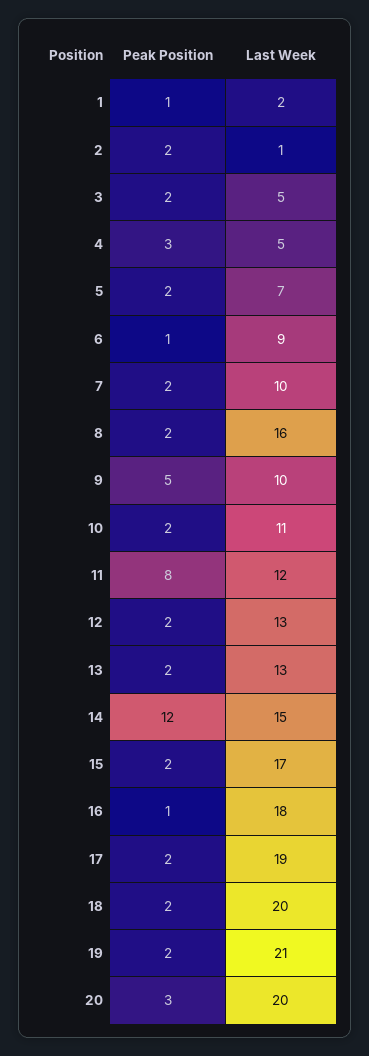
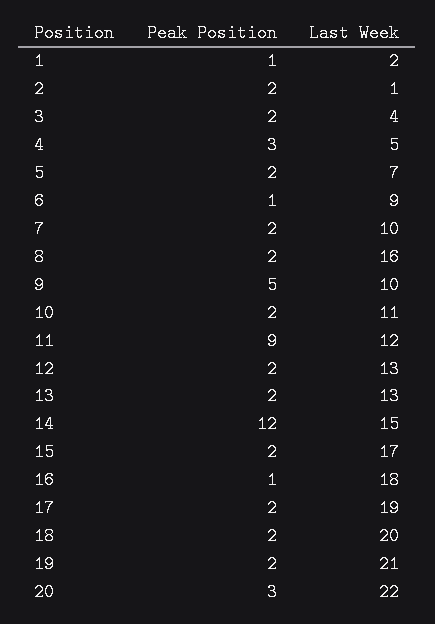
  {
    "Peak Position": {
      "1": 1,
      "2": 2,
      "3": 2,
      "4": 3,
      "5": 2,
      "6": 1,
      "7": 2,
      "8": 2,
      "9": 5,
      "10": 2,
-     "11": 8,
+     "11": 9,
      "12": 2,
      "13": 2,
      "14": 12,
      "15": 2,
      "16": 1,
      "17": 2,
      "18": 2,
      "19": 2,
      "20": 3
    },
    "Last Week": {
      "1": 2,
      "2": 1,
-     "3": 5,
+     "3": 4,
      "4": 5,
      "5": 7,
      "6": 9,
      "7": 10,
      "8": 16,
      "9": 10,
      "10": 11,
      "11": 12,
      "12": 13,
      "13": 13,
      "14": 15,
      "15": 17,
      "16": 18,
      "17": 19,
      "18": 20,
      "19": 21,
-     "20": 20
+     "20": 22
    }
  }

